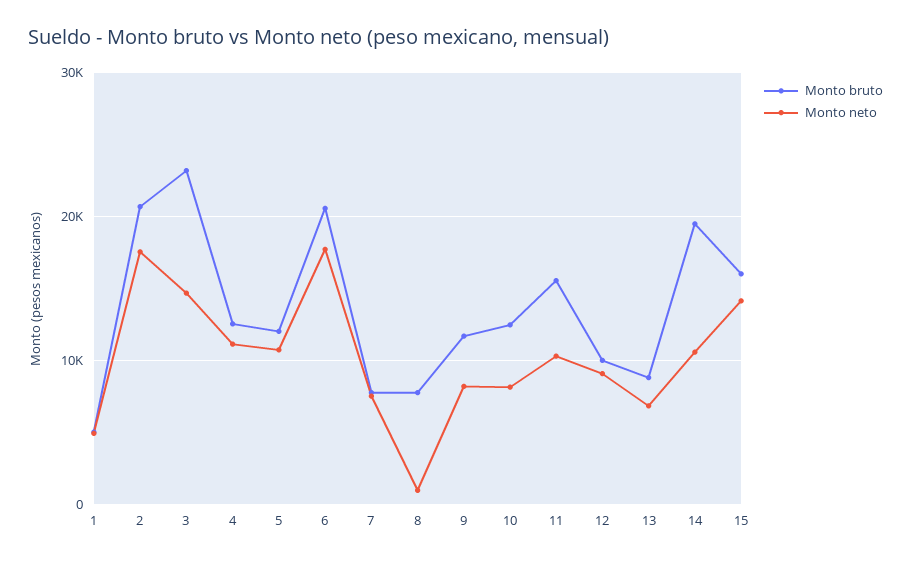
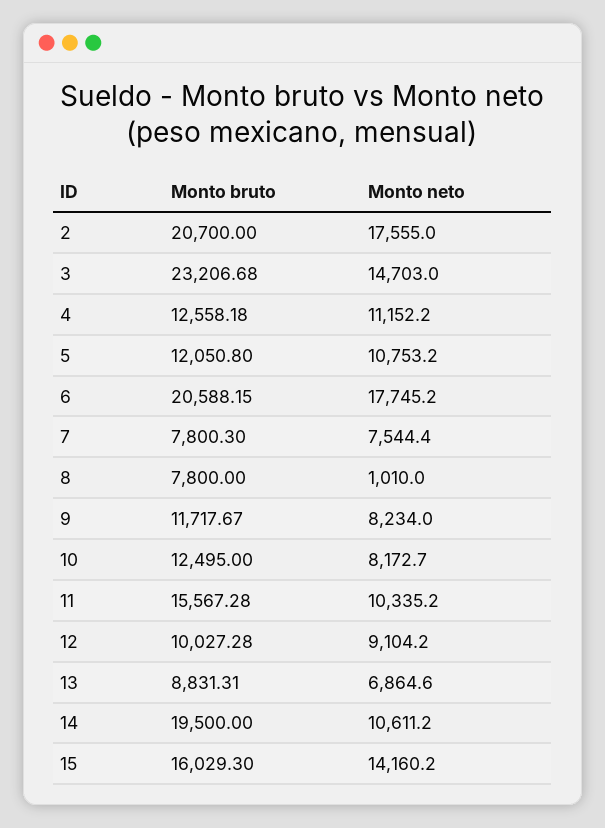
  {
    "Monto bruto": {
-     "1": 5000,
      "2": 20700,
      "3": 23206.68,
      "4": 12558.18,
      "5": 12050.8,
      "6": 20588.15,
      "7": 7800.3,
      "8": 7800,
      "9": 11717.67,
      "10": 12495,
      "11": 15567.28,
      "12": 10027.28,
      "13": 8831.31,
      "14": 19500,
      "15": 16029.3
    },
    "Monto neto": {
-     "1": 5000,
      "2": 17555,
      "3": 14703,
      "4": 11152.2,
      "5": 10753.2,
      "6": 17745.2,
      "7": 7544.4,
      "8": 1010,
      "9": 8234,
      "10": 8172.7,
      "11": 10335.2,
      "12": 9104.2,
      "13": 6864.6,
      "14": 10611.2,
      "15": 14160.2
    }
  }

